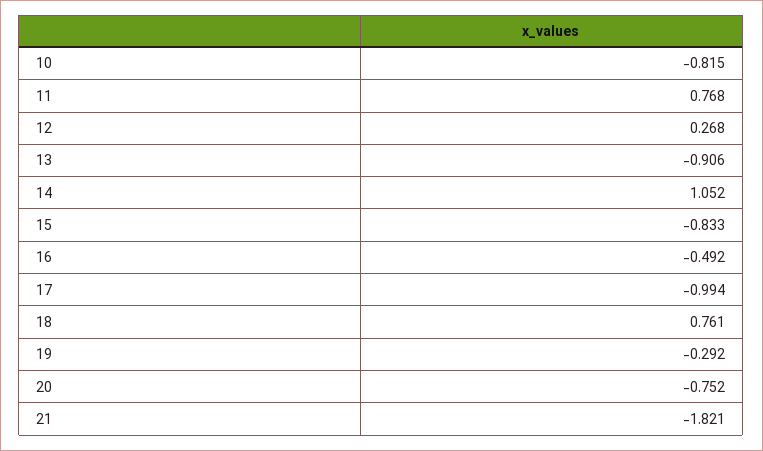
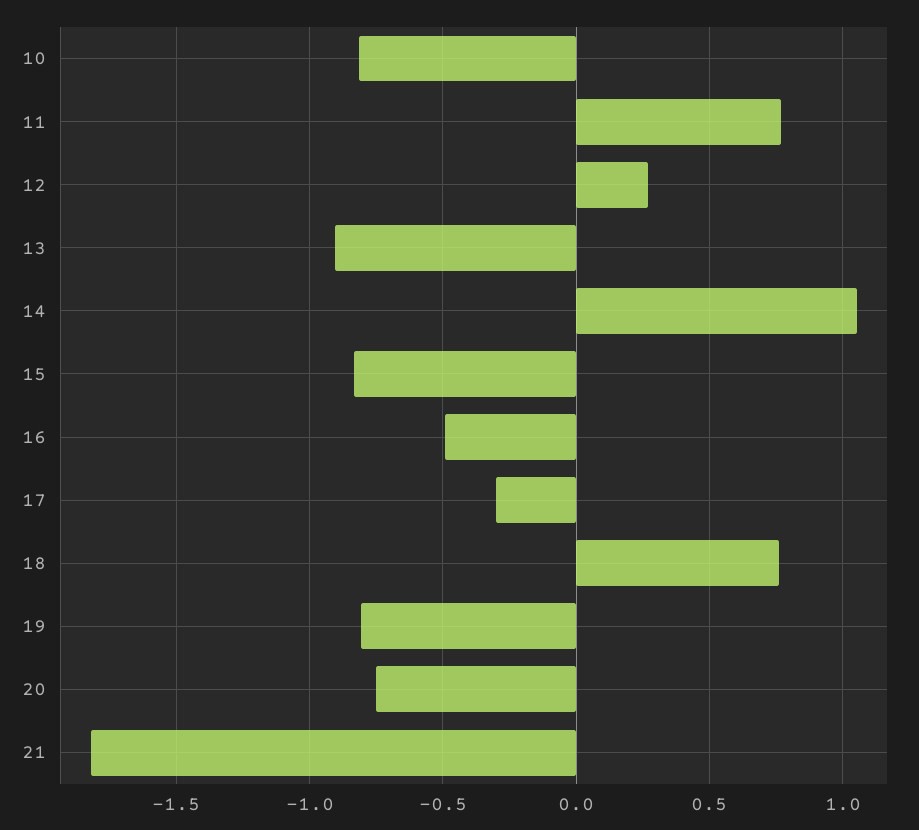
  {
    "10": -0.815,
    "11": 0.768,
    "12": 0.268,
    "13": -0.906,
    "14": 1.052,
    "15": -0.833,
    "16": -0.492,
-   "17": -0.994,
+   "17": -0.3,
    "18": 0.761,
-   "19": -0.292,
+   "19": -0.8,
    "20": -0.752,
    "21": -1.821
  }

